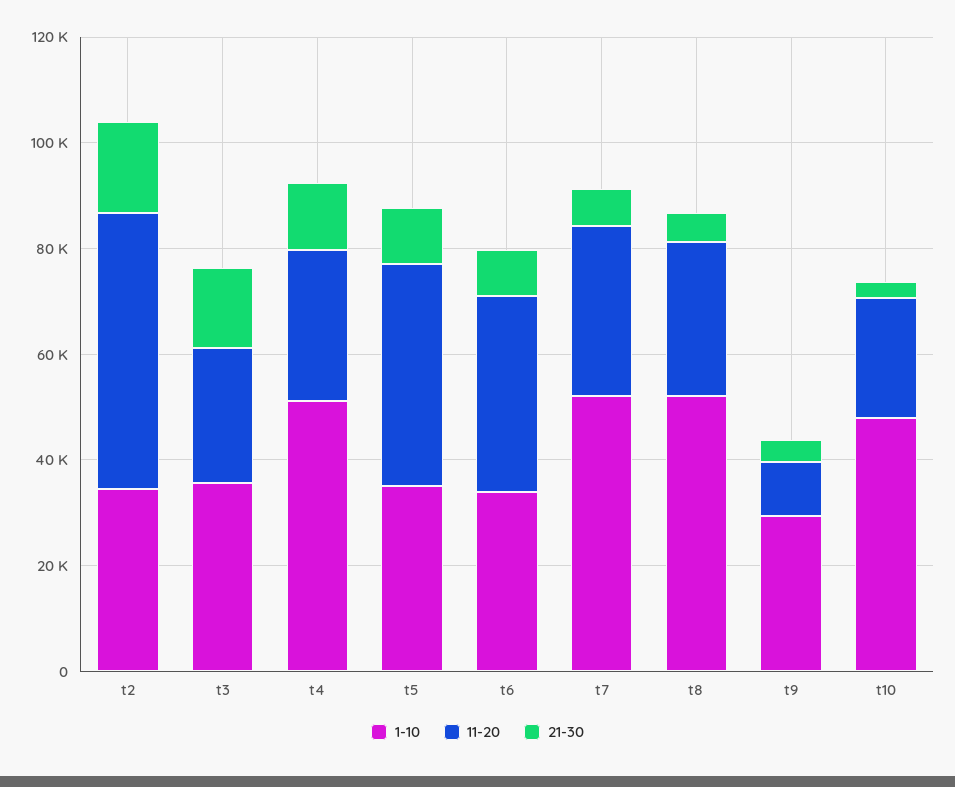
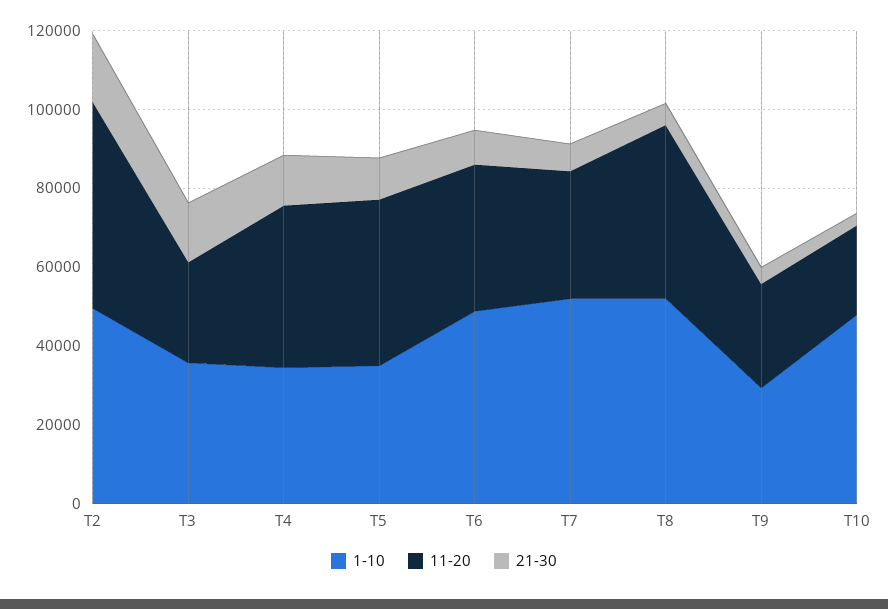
  {
    "1-10": {
-     "t2": 35000,
+     "t2": 50000,
      "t3": 35000,
-     "t4": 50000,
+     "t4": 35000,
      "t5": 35000,
-     "t6": 35000,
+     "t6": 50000,
      "t7": 50000,
      "t8": 50000,
      "t9": 30000,
      "t10": 50000
    },
    "11-20": {
      "t2": 50000,
      "t3": 25000,
-     "t4": 30000,
+     "t4": 40000,
      "t5": 40000,
      "t6": 35000,
      "t7": 30000,
-     "t8": 30000,
+     "t8": 45000,
-     "t9": 10000,
+     "t9": 25000,
      "t10": 25000
    },
    "21-30": {
      "t2": 15000,
      "t3": 15000,
      "t4": 15000,
      "t5": 10000,
      "t6": 10000,
      "t7": 5000,
      "t8": 5000,
      "t9": 5000,
      "t10": 5000
    }
  }

